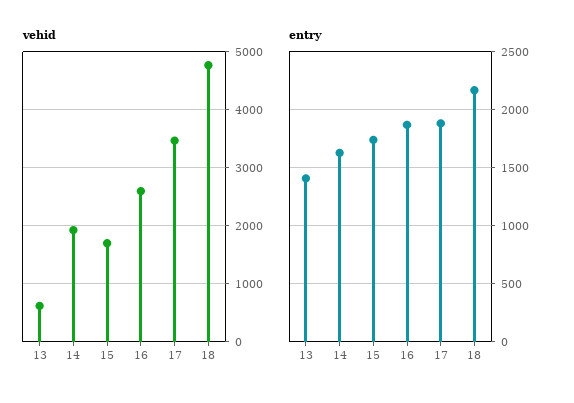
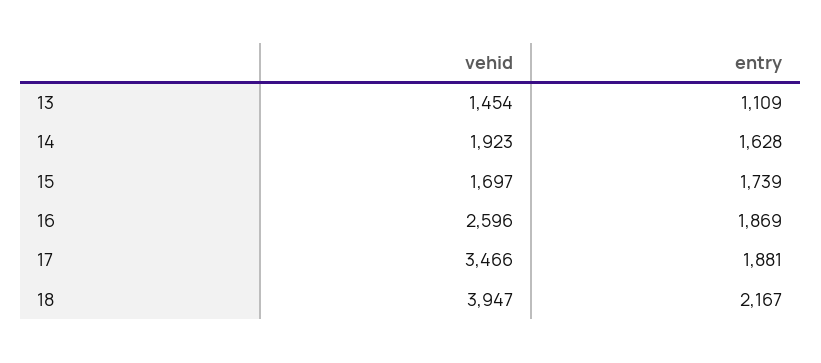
  {
    "vehid": {
-     "13": 600,
+     "13": 1454,
      "14": 1923,
      "15": 1697,
      "16": 2596,
      "17": 3466,
-     "18": 4800
+     "18": 3947
    },
    "entry": {
-     "13": 1400,
+     "13": 1109,
      "14": 1628,
      "15": 1739,
      "16": 1869,
      "17": 1881,
      "18": 2167
    }
  }

